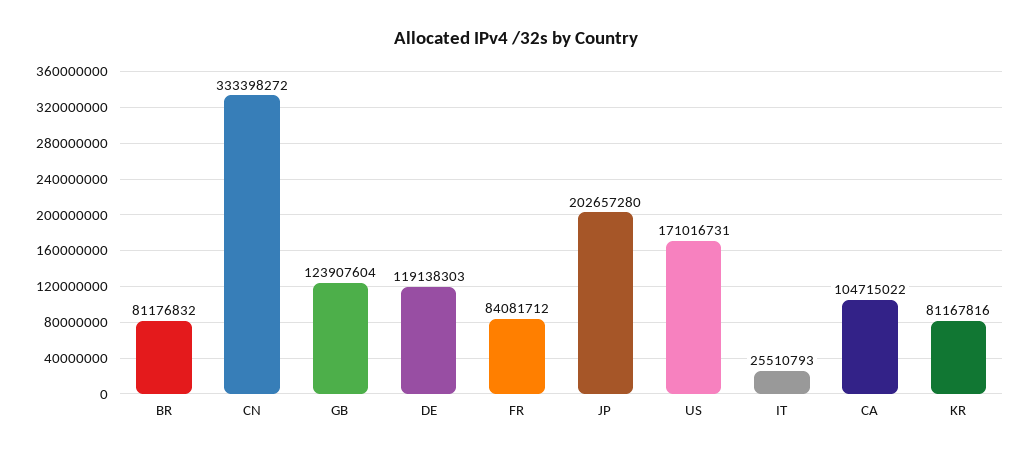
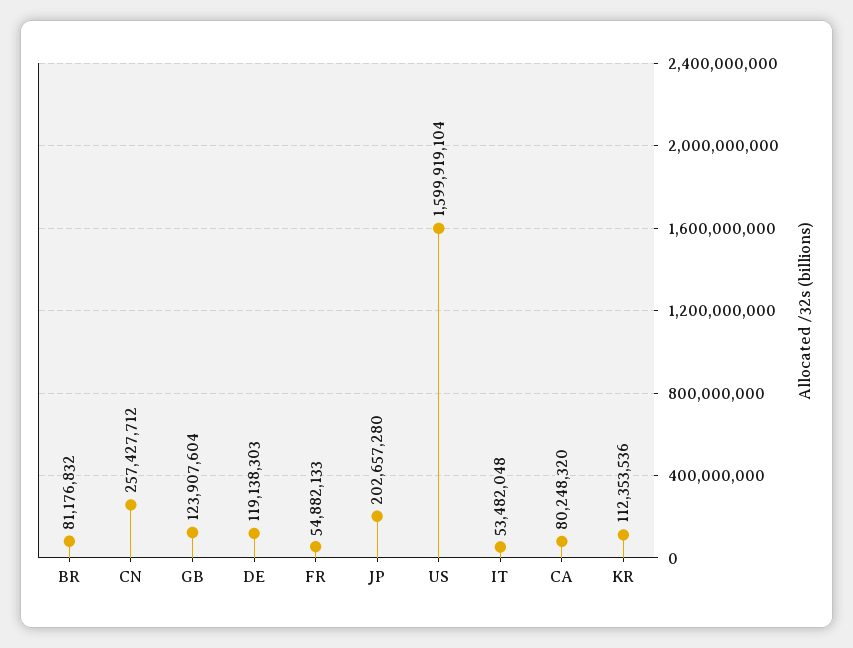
  {
    "BR": 81176832,
-   "CN": 333398272,
+   "CN": 257427712,
    "GB": 123907604,
    "DE": 119138303,
-   "FR": 84081712,
+   "FR": 54882133,
    "JP": 202657280,
-   "US": 171016731,
+   "US": 1599919104,
-   "IT": 25510793,
+   "IT": 53482048,
-   "CA": 104715022,
+   "CA": 80248320,
-   "KR": 81167816
+   "KR": 112353536
  }

